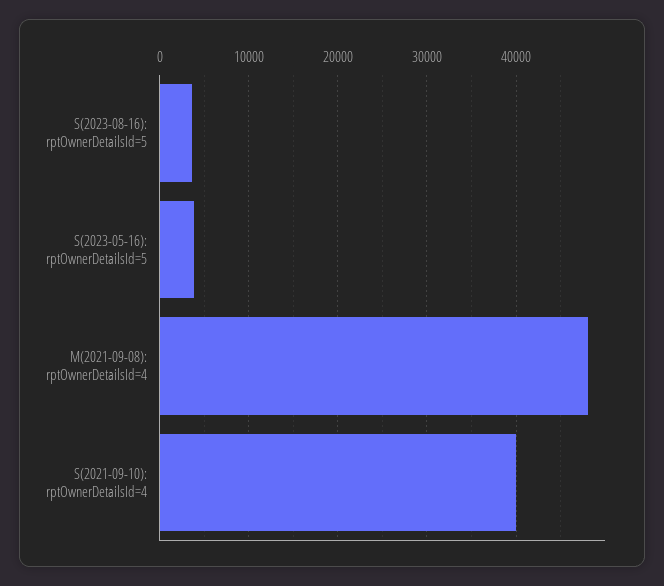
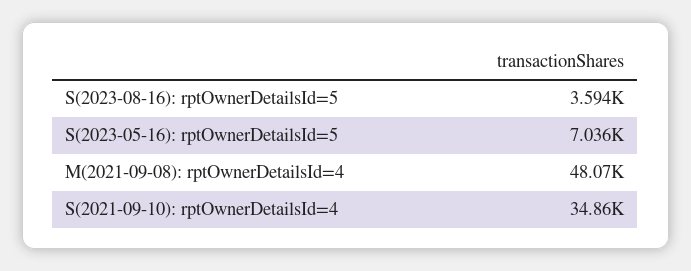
  {
    "S(2023-08-16): rptOwnerDetailsId=5": 3594,
-   "S(2023-05-16): rptOwnerDetailsId=5": 4000,
+   "S(2023-05-16): rptOwnerDetailsId=5": 7036,
    "M(2021-09-08): rptOwnerDetailsId=4": 48070,
-   "S(2021-09-10): rptOwnerDetailsId=4": 40000
+   "S(2021-09-10): rptOwnerDetailsId=4": 34860
  }

